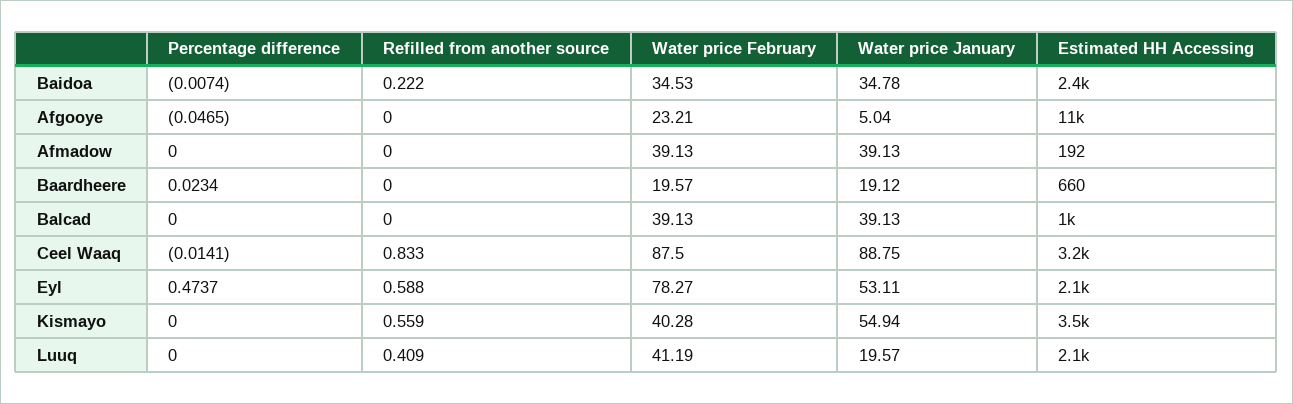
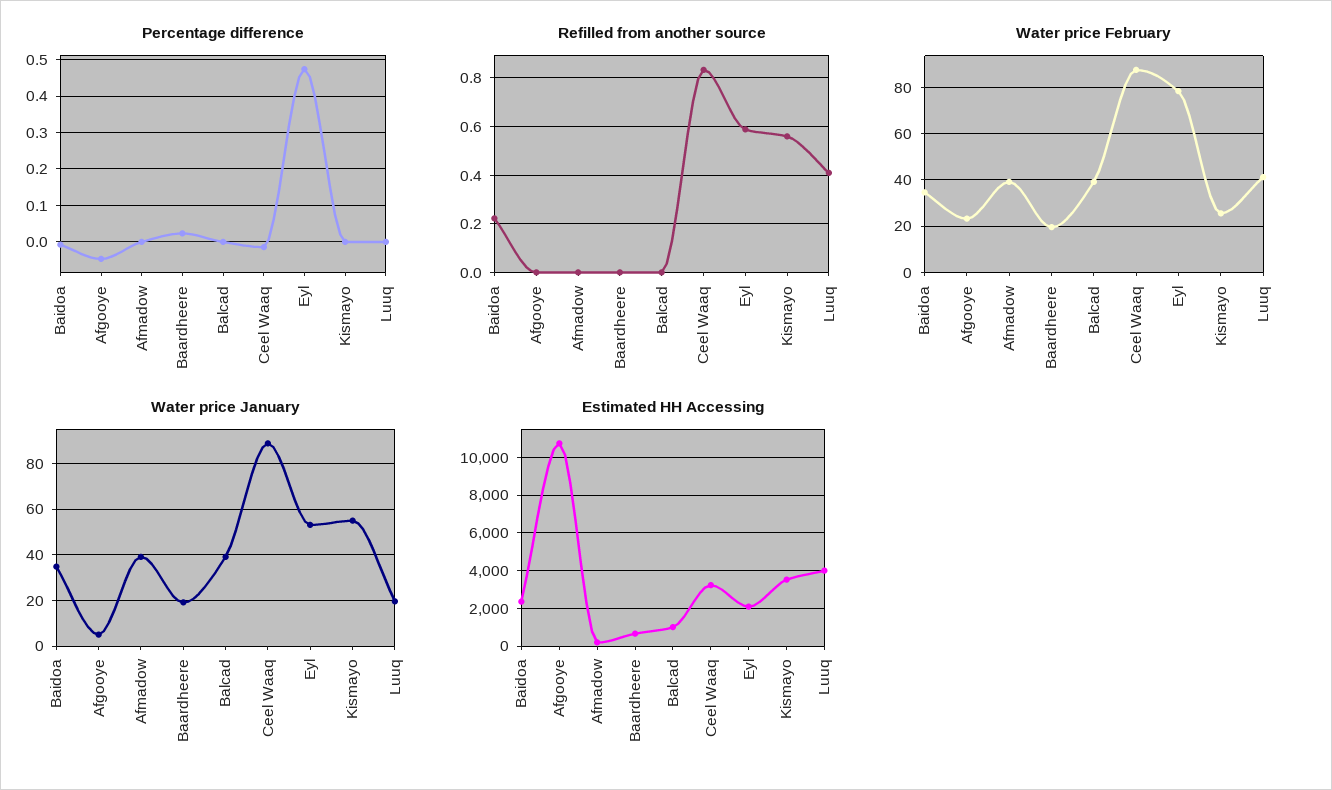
  {
    "Percentage difference": {
      "Baidoa": -0.0074,
      "Afgooye": -0.0465,
      "Afmadow": 0,
      "Baardheere": 0.0234,
      "Balcad": 0,
      "Ceel Waaq": -0.0141,
      "Eyl": 0.4737,
      "Kismayo": 0,
      "Luuq": 0
    },
    "Refilled from another source": {
      "Baidoa": 0.222,
      "Afgooye": 0,
      "Afmadow": 0,
      "Baardheere": 0,
      "Balcad": 0,
      "Ceel Waaq": 0.833,
      "Eyl": 0.588,
      "Kismayo": 0.559,
      "Luuq": 0.409
    },
    "Water price February": {
      "Baidoa": 34.53,
      "Afgooye": 23.21,
      "Afmadow": 39.13,
      "Baardheere": 19.57,
      "Balcad": 39.13,
      "Ceel Waaq": 87.5,
      "Eyl": 78.27,
-     "Kismayo": 40.28,
+     "Kismayo": 25,
      "Luuq": 41.19
    },
    "Water price January": {
      "Baidoa": 34.78,
      "Afgooye": 5.04,
      "Afmadow": 39.13,
      "Baardheere": 19.12,
      "Balcad": 39.13,
      "Ceel Waaq": 88.75,
      "Eyl": 53.11,
      "Kismayo": 54.94,
      "Luuq": 19.57
    },
    "Estimated HH Accessing": {
      "Baidoa": 2400,
      "Afgooye": 11000,
      "Afmadow": 192,
      "Baardheere": 660,
      "Balcad": 1000,
      "Ceel Waaq": 3200,
      "Eyl": 2100,
      "Kismayo": 3500,
-     "Luuq": 2100
+     "Luuq": 4000
    }
  }

